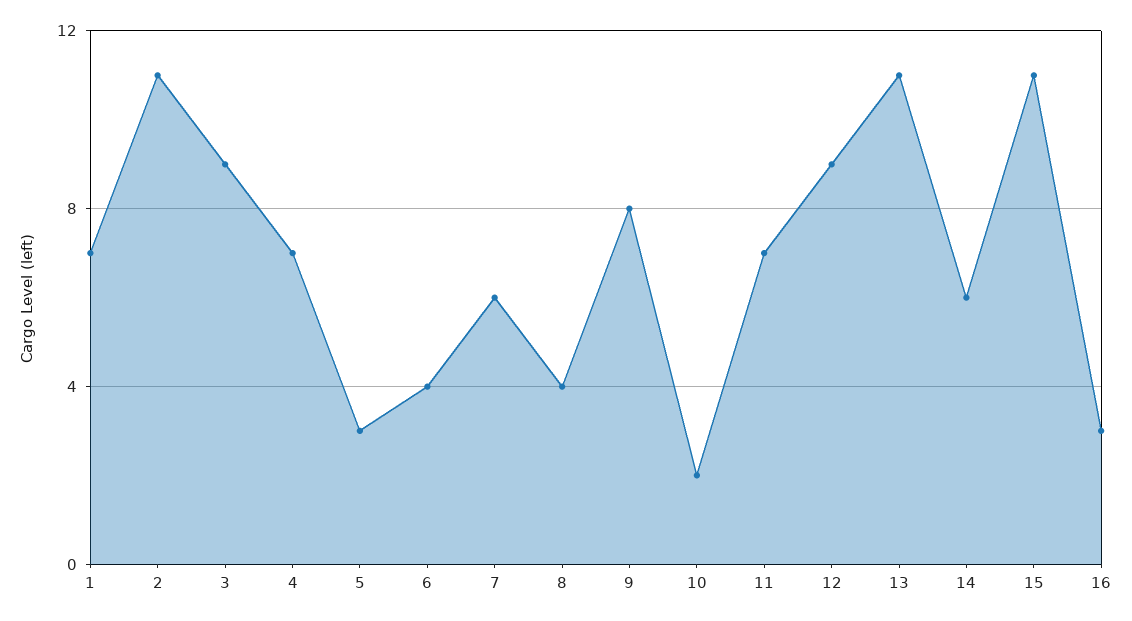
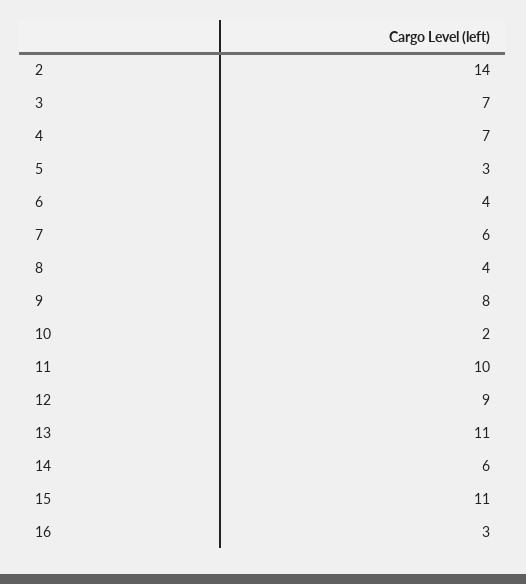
  {
-   "1": 7,
-   "2": 11,
+   "2": 14,
-   "3": 9,
+   "3": 7,
    "4": 7,
    "5": 3,
    "6": 4,
    "7": 6,
    "8": 4,
    "9": 8,
    "10": 2,
-   "11": 7,
+   "11": 10,
    "12": 9,
    "13": 11,
    "14": 6,
    "15": 11,
    "16": 3
  }

